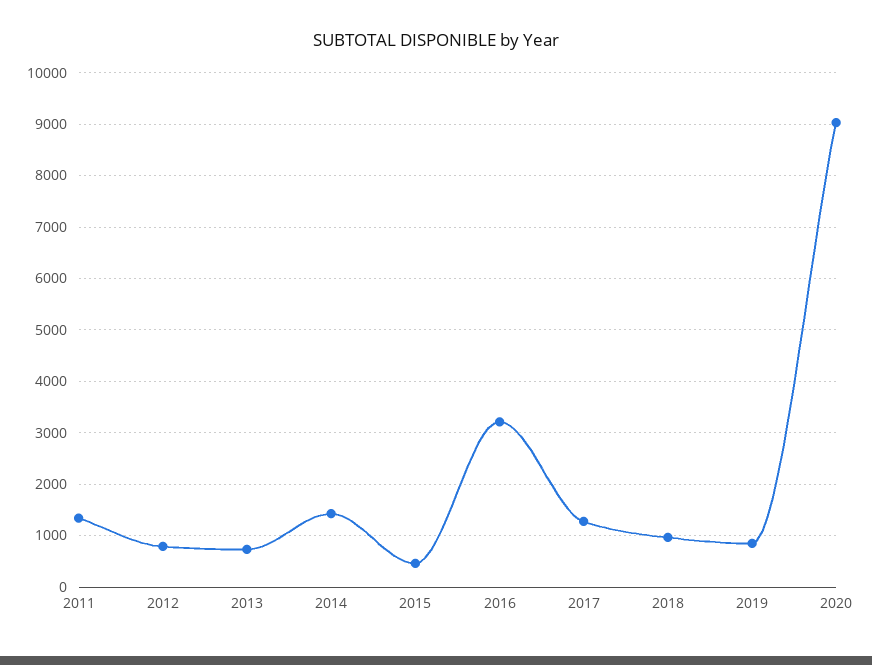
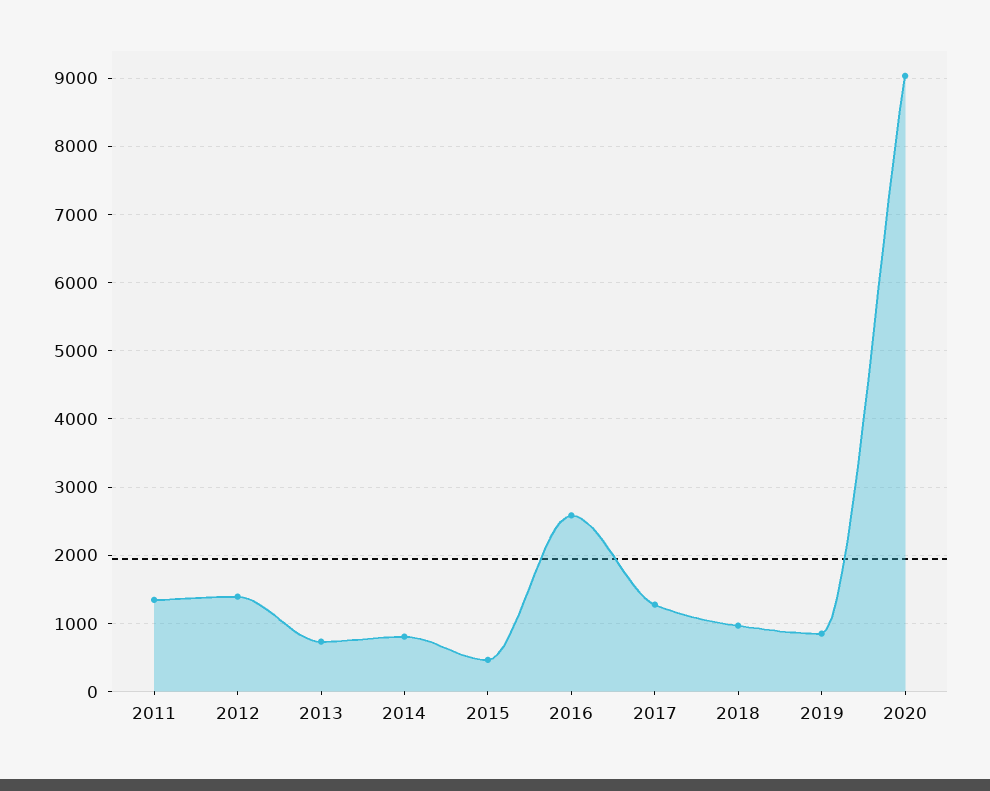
  {
    "2011": 1300,
-   "2012": 800,
+   "2012": 1400,
    "2013": 700,
-   "2014": 1400,
+   "2014": 800,
    "2015": 500,
-   "2016": 3200,
+   "2016": 2600,
    "2017": 1300,
    "2018": 1000,
    "2019": 800,
    "2020": 9000
  }

